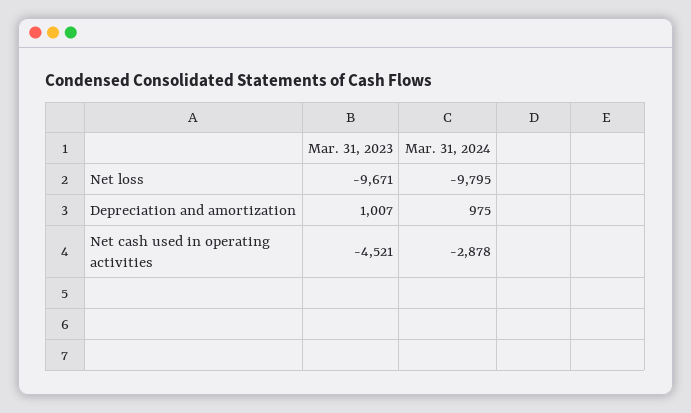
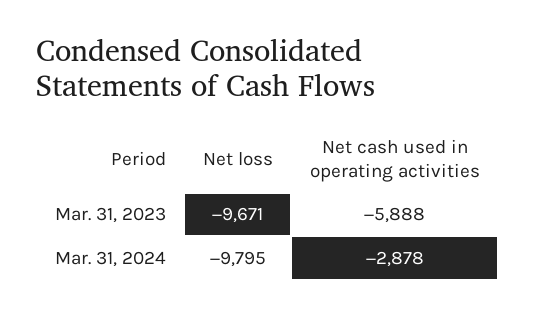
  {
    "Mar. 31, 2023": {
      "Net loss": -9671,
-     "Depreciation and amortization": 1007,
-     "Net cash used in operating activities": -4521
+     "Net cash used in operating activities": -5888
    },
    "Mar. 31, 2024": {
      "Net loss": -9795,
-     "Depreciation and amortization": 975,
      "Net cash used in operating activities": -2878
    }
  }

